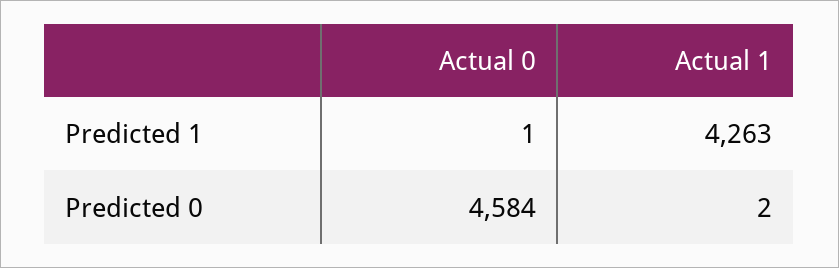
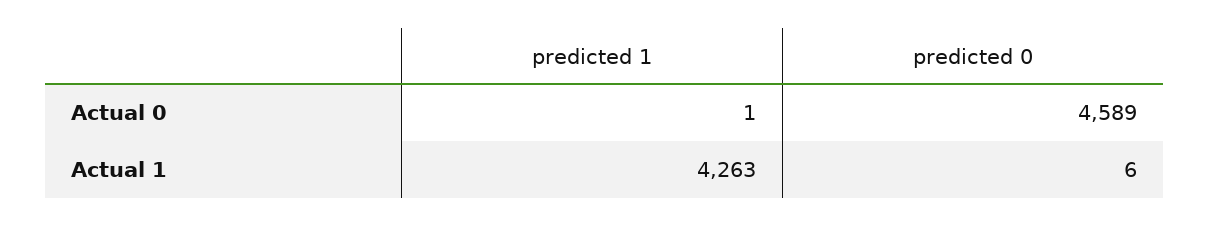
  {
    "Actual 0": {
      "Predicted 1": 1,
-     "Predicted 0": 4584
+     "Predicted 0": 4589
    },
    "Actual 1": {
      "Predicted 1": 4263,
-     "Predicted 0": 2
+     "Predicted 0": 6
    }
  }

